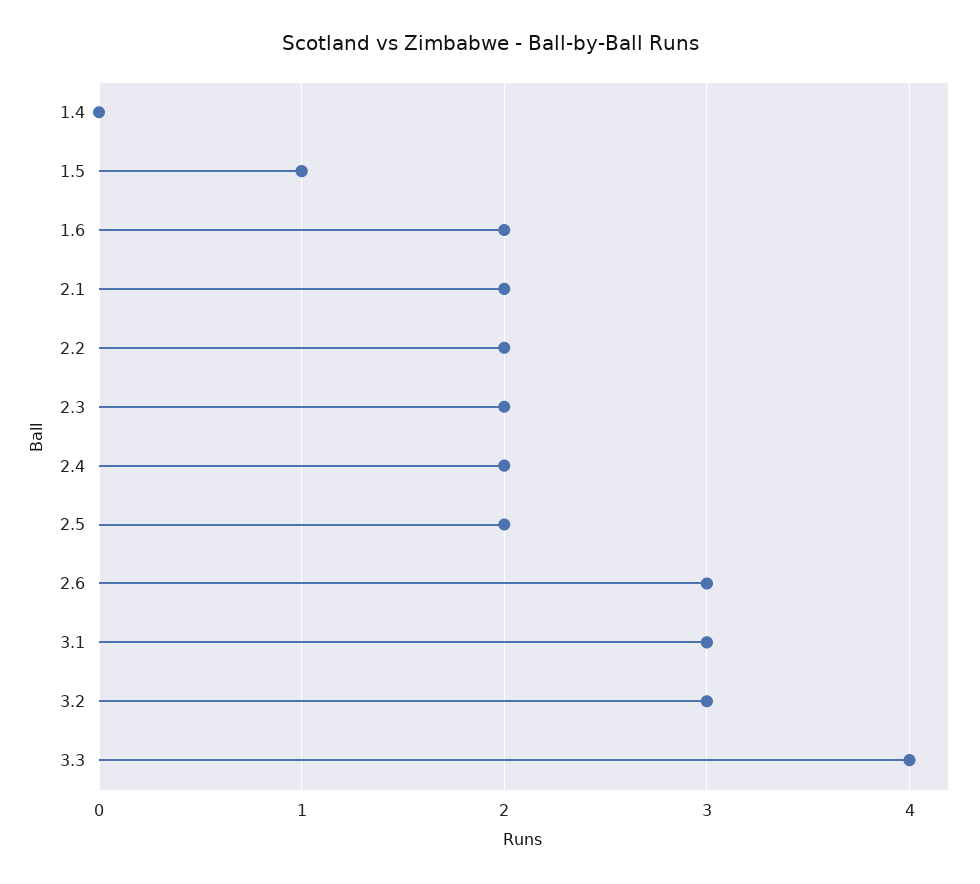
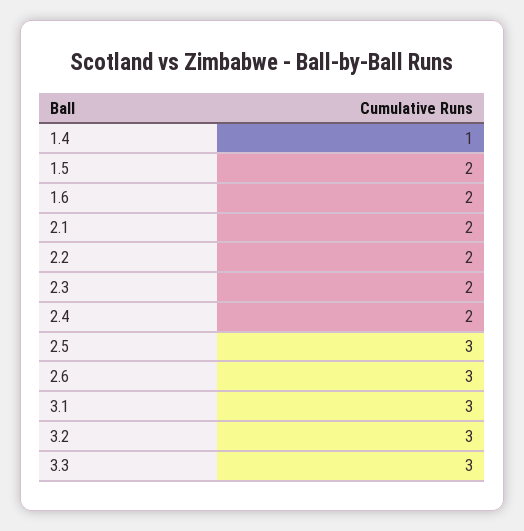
  {
-   "1.4": 0,
+   "1.4": 1,
-   "1.5": 1,
+   "1.5": 2,
    "1.6": 2,
    "2.1": 2,
    "2.2": 2,
    "2.3": 2,
    "2.4": 2,
-   "2.5": 2,
+   "2.5": 3,
    "2.6": 3,
    "3.1": 3,
    "3.2": 3,
-   "3.3": 4
+   "3.3": 3
  }

